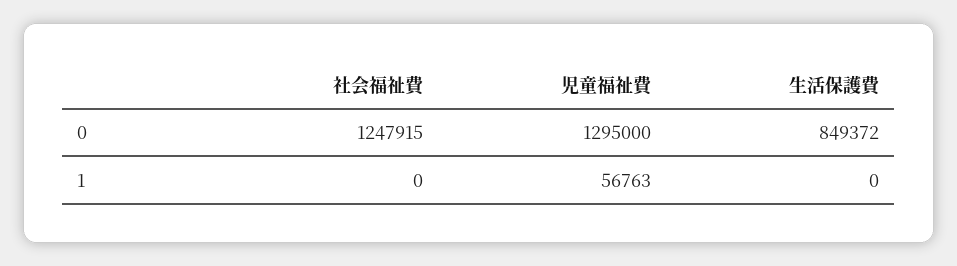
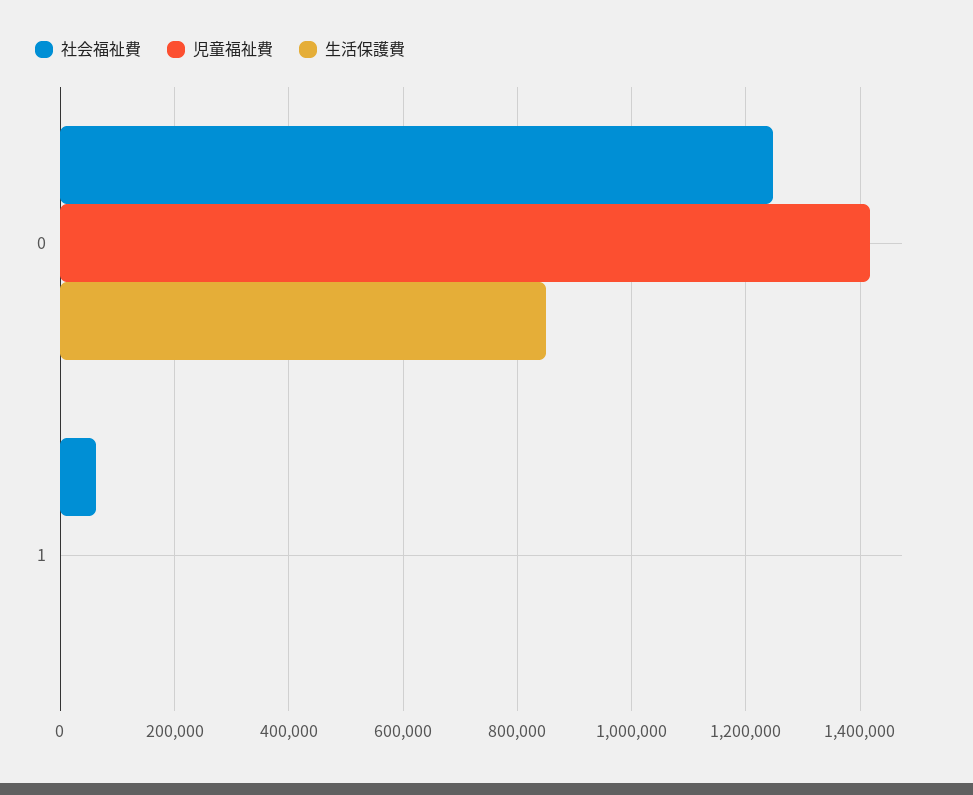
  {
    "社会福祉費": {
      "0": 1247915,
-     "1": 0
+     "1": 60000
    },
    "児童福祉費": {
-     "0": 1295000,
+     "0": 1420000,
-     "1": 56763
+     "1": 0
    },
    "生活保護費": {
      "0": 849372,
      "1": 0
    }
  }

